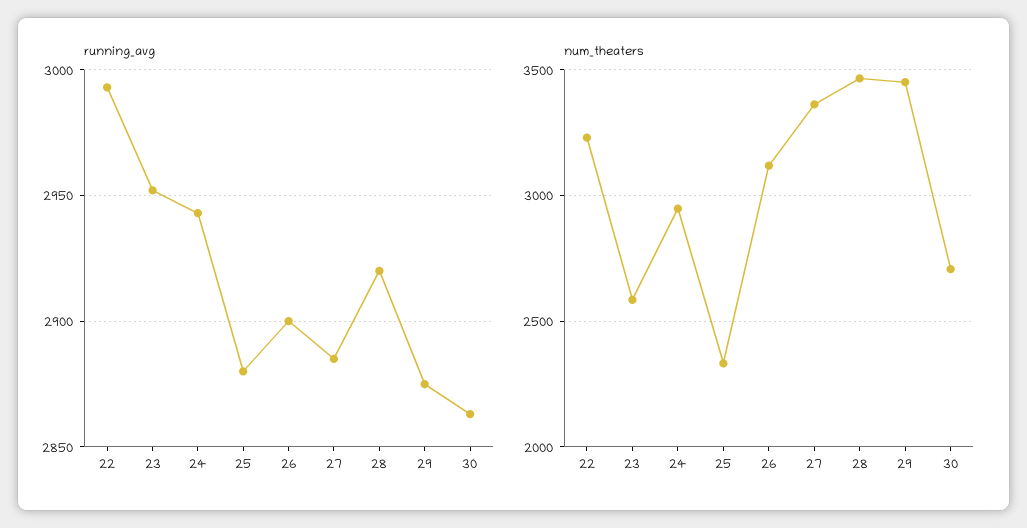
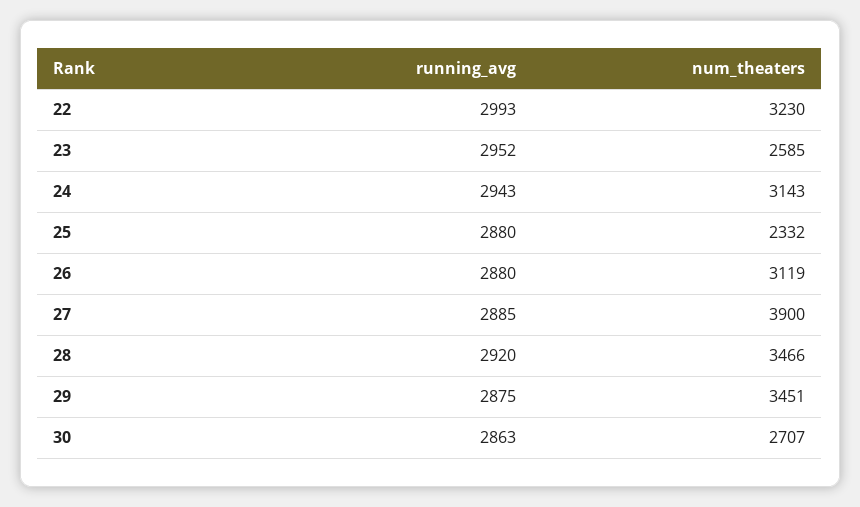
  {
    "running_avg": {
      "22": 2993,
      "23": 2952,
      "24": 2943,
      "25": 2880,
-     "26": 2900,
+     "26": 2880,
      "27": 2885,
      "28": 2920,
      "29": 2875,
      "30": 2863
    },
    "num_theaters": {
      "22": 3230,
      "23": 2585,
-     "24": 2950,
+     "24": 3143,
      "25": 2332,
      "26": 3119,
-     "27": 3350,
+     "27": 3900,
      "28": 3466,
      "29": 3451,
      "30": 2707
    }
  }

